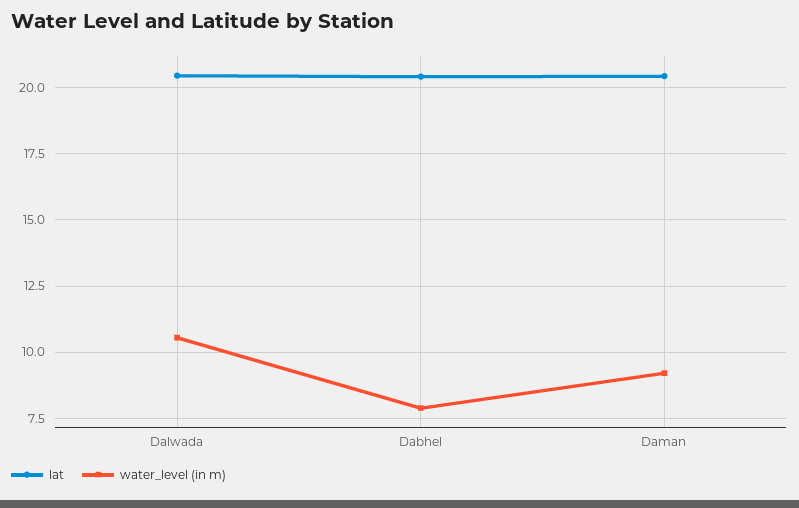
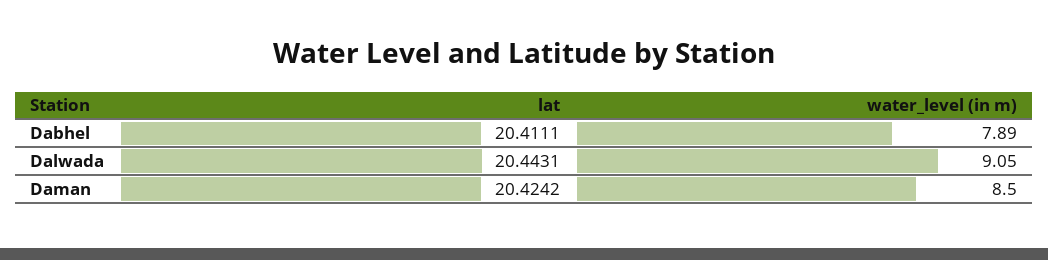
  {
    "lat": {
      "Dalwada": 20.4431,
      "Dabhel": 20.4111,
      "Daman": 20.4242
    },
    "water_level (in m)": {
-     "Dalwada": 10.5,
+     "Dalwada": 9.05,
      "Dabhel": 7.89,
-     "Daman": 9.25
+     "Daman": 8.5
    }
  }

